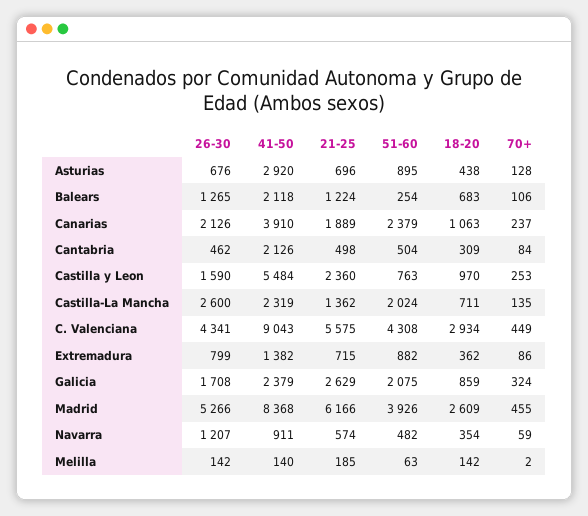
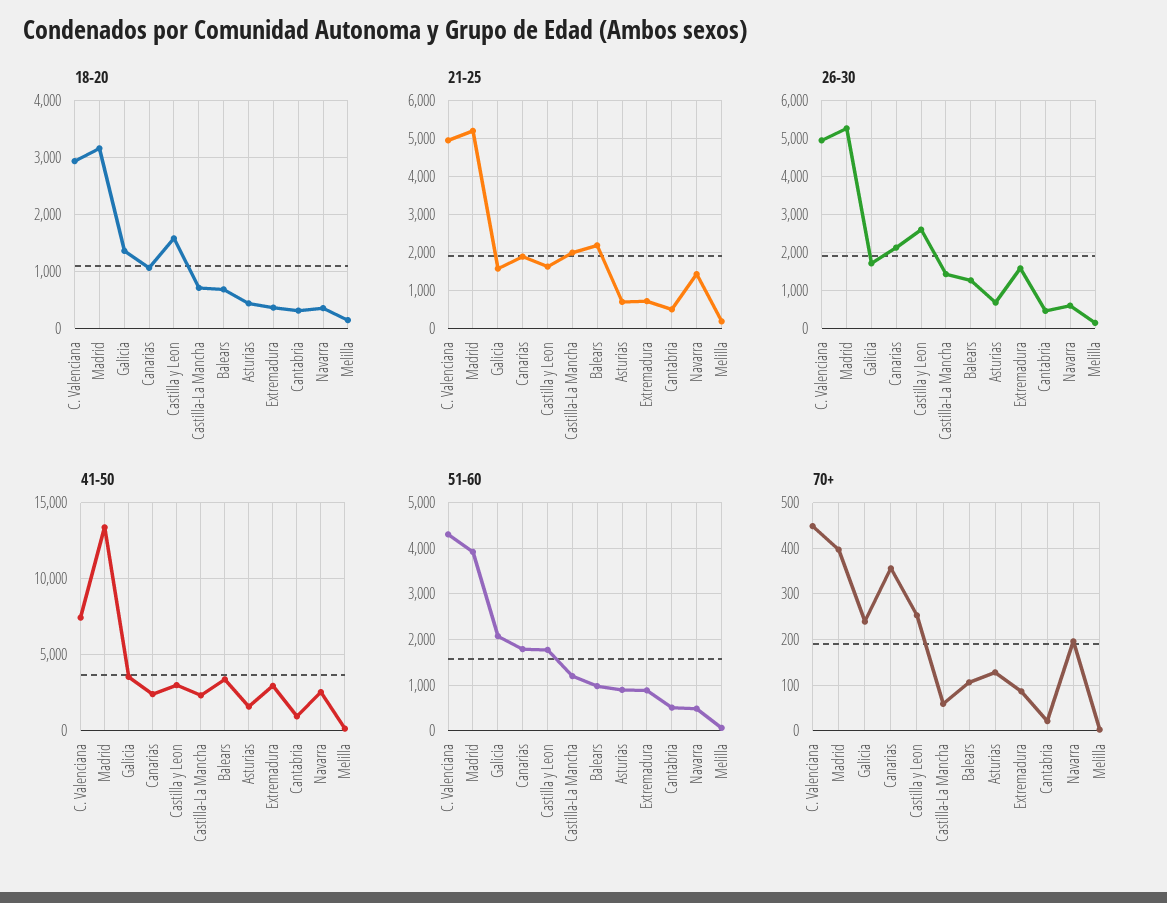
  {
    "26-30": {
      "Asturias": 676,
      "Balears": 1265,
      "Canarias": 2126,
      "Cantabria": 462,
-     "Castilla y Leon": 1590,
+     "Castilla y Leon": 2600,
-     "Castilla-La Mancha": 2600,
+     "Castilla-La Mancha": 1400,
-     "C. Valenciana": 4341,
+     "C. Valenciana": 5000,
-     "Extremadura": 799,
+     "Extremadura": 1600,
      "Galicia": 1708,
      "Madrid": 5266,
-     "Navarra": 1207,
+     "Navarra": 600,
      "Melilla": 142
    },
    "41-50": {
-     "Asturias": 2920,
+     "Asturias": 1500,
-     "Balears": 2118,
+     "Balears": 3500,
-     "Canarias": 3910,
+     "Canarias": 2500,
-     "Cantabria": 2126,
+     "Cantabria": 1000,
-     "Castilla y Leon": 5484,
+     "Castilla y Leon": 3000,
      "Castilla-La Mancha": 2319,
-     "C. Valenciana": 9043,
+     "C. Valenciana": 7500,
-     "Extremadura": 1382,
+     "Extremadura": 3000,
-     "Galicia": 2379,
+     "Galicia": 3500,
-     "Madrid": 8368,
+     "Madrid": 13500,
-     "Navarra": 911,
+     "Navarra": 2500,
      "Melilla": 140
    },
    "21-25": {
      "Asturias": 696,
-     "Balears": 1224,
+     "Balears": 2200,
      "Canarias": 1889,
      "Cantabria": 498,
-     "Castilla y Leon": 2360,
+     "Castilla y Leon": 1600,
-     "Castilla-La Mancha": 1362,
+     "Castilla-La Mancha": 2000,
-     "C. Valenciana": 5575,
+     "C. Valenciana": 5000,
      "Extremadura": 715,
-     "Galicia": 2629,
+     "Galicia": 1600,
-     "Madrid": 6166,
+     "Madrid": 5200,
-     "Navarra": 574,
+     "Navarra": 1400,
      "Melilla": 185
    },
    "51-60": {
      "Asturias": 895,
-     "Balears": 254,
+     "Balears": 1000,
-     "Canarias": 2379,
+     "Canarias": 1800,
      "Cantabria": 504,
-     "Castilla y Leon": 763,
+     "Castilla y Leon": 1800,
-     "Castilla-La Mancha": 2024,
+     "Castilla-La Mancha": 1200,
      "C. Valenciana": 4308,
      "Extremadura": 882,
      "Galicia": 2075,
      "Madrid": 3926,
      "Navarra": 482,
      "Melilla": 63
    },
    "18-20": {
      "Asturias": 438,
      "Balears": 683,
      "Canarias": 1063,
      "Cantabria": 309,
-     "Castilla y Leon": 970,
+     "Castilla y Leon": 1600,
      "Castilla-La Mancha": 711,
      "C. Valenciana": 2934,
      "Extremadura": 362,
-     "Galicia": 859,
+     "Galicia": 1400,
-     "Madrid": 2609,
+     "Madrid": 3200,
      "Navarra": 354,
      "Melilla": 142
    },
    "70+": {
      "Asturias": 128,
      "Balears": 106,
-     "Canarias": 237,
+     "Canarias": 360,
-     "Cantabria": 84,
+     "Cantabria": 20,
      "Castilla y Leon": 253,
-     "Castilla-La Mancha": 135,
+     "Castilla-La Mancha": 60,
      "C. Valenciana": 449,
      "Extremadura": 86,
-     "Galicia": 324,
+     "Galicia": 240,
-     "Madrid": 455,
+     "Madrid": 400,
-     "Navarra": 59,
+     "Navarra": 200,
      "Melilla": 2
    }
  }

